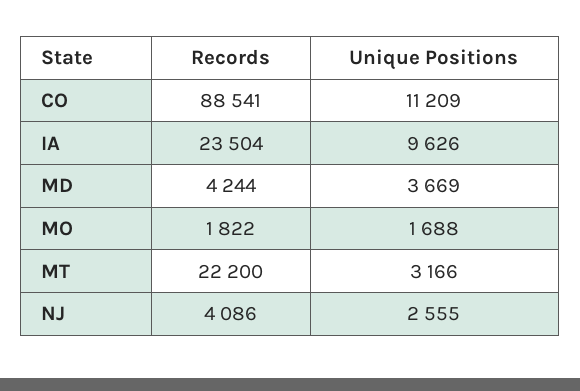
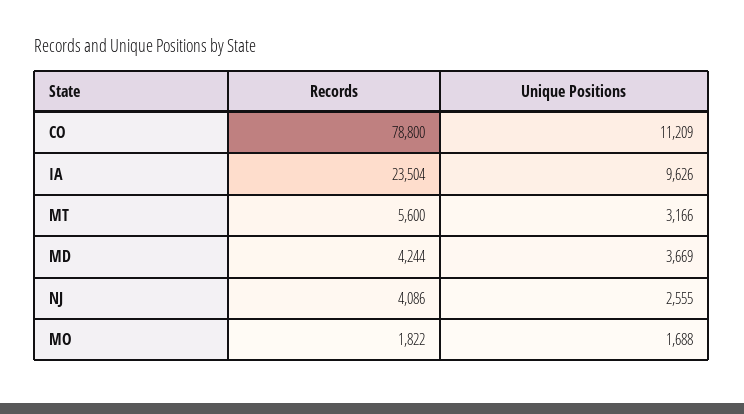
  {
    "Records": {
-     "CO": 88541,
+     "CO": 78800,
      "IA": 23504,
      "MD": 4244,
      "MO": 1822,
-     "MT": 22200,
+     "MT": 5600,
      "NJ": 4086
    },
    "Unique Positions": {
      "CO": 11209,
      "IA": 9626,
      "MD": 3669,
      "MO": 1688,
      "MT": 3166,
      "NJ": 2555
    }
  }

